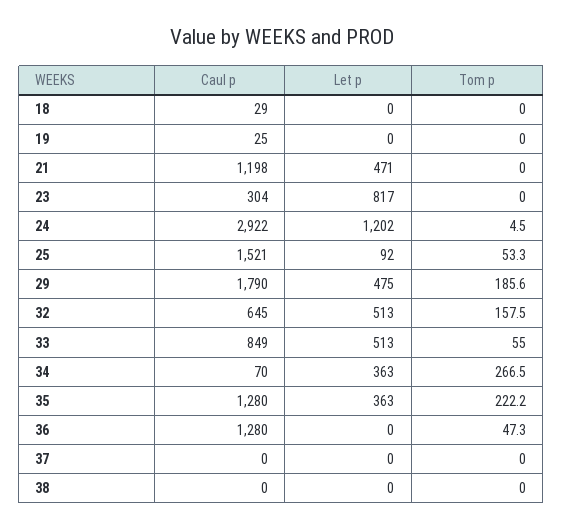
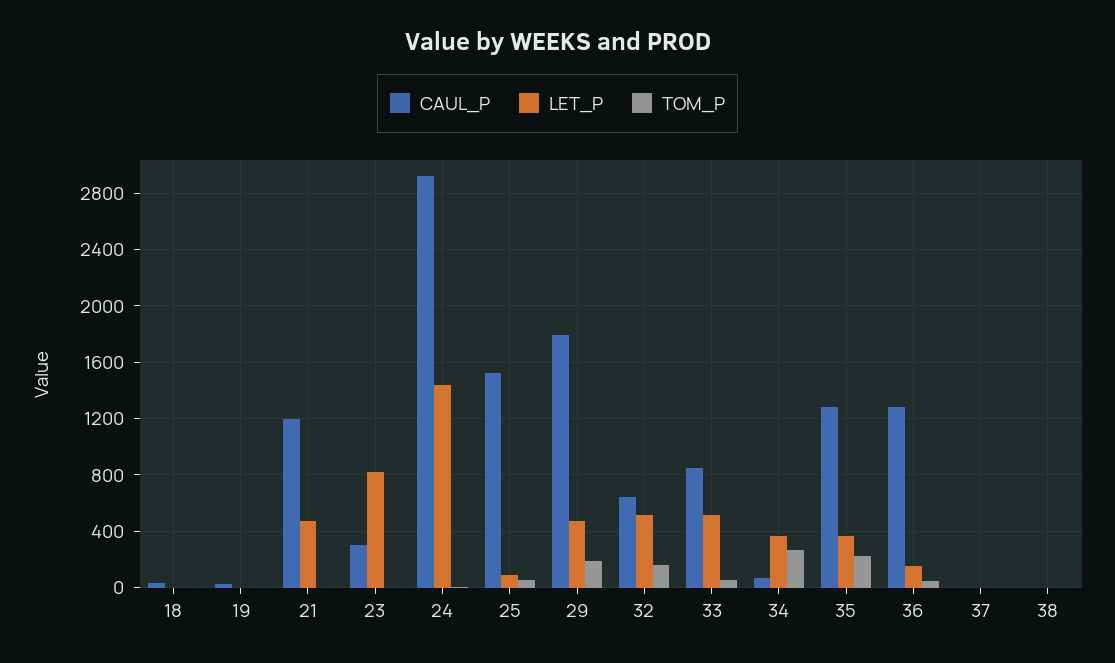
  {
    "Caul p": {
      "18": 29,
      "19": 25,
      "21": 1198,
      "23": 304,
      "24": 2922,
      "25": 1521,
      "29": 1790,
      "32": 645,
      "33": 849,
      "34": 70,
      "35": 1280,
      "36": 1280,
      "37": 0,
      "38": 0
    },
    "Let p": {
      "18": 0,
      "19": 0,
      "21": 471,
      "23": 817,
-     "24": 1202,
+     "24": 1450,
      "25": 92,
      "29": 475,
      "32": 513,
      "33": 513,
      "34": 363,
      "35": 363,
-     "36": 0,
+     "36": 150,
      "37": 0,
      "38": 0
    },
    "Tom p": {
      "18": 0,
      "19": 0,
      "21": 0,
      "23": 0,
      "24": 4.5,
      "25": 53.3,
      "29": 185.6,
      "32": 157.5,
      "33": 55,
      "34": 266.5,
      "35": 222.2,
      "36": 47.3,
      "37": 0,
      "38": 0
    }
  }

